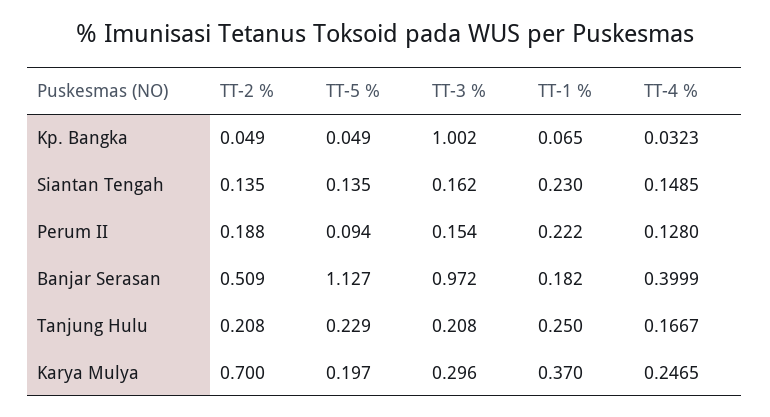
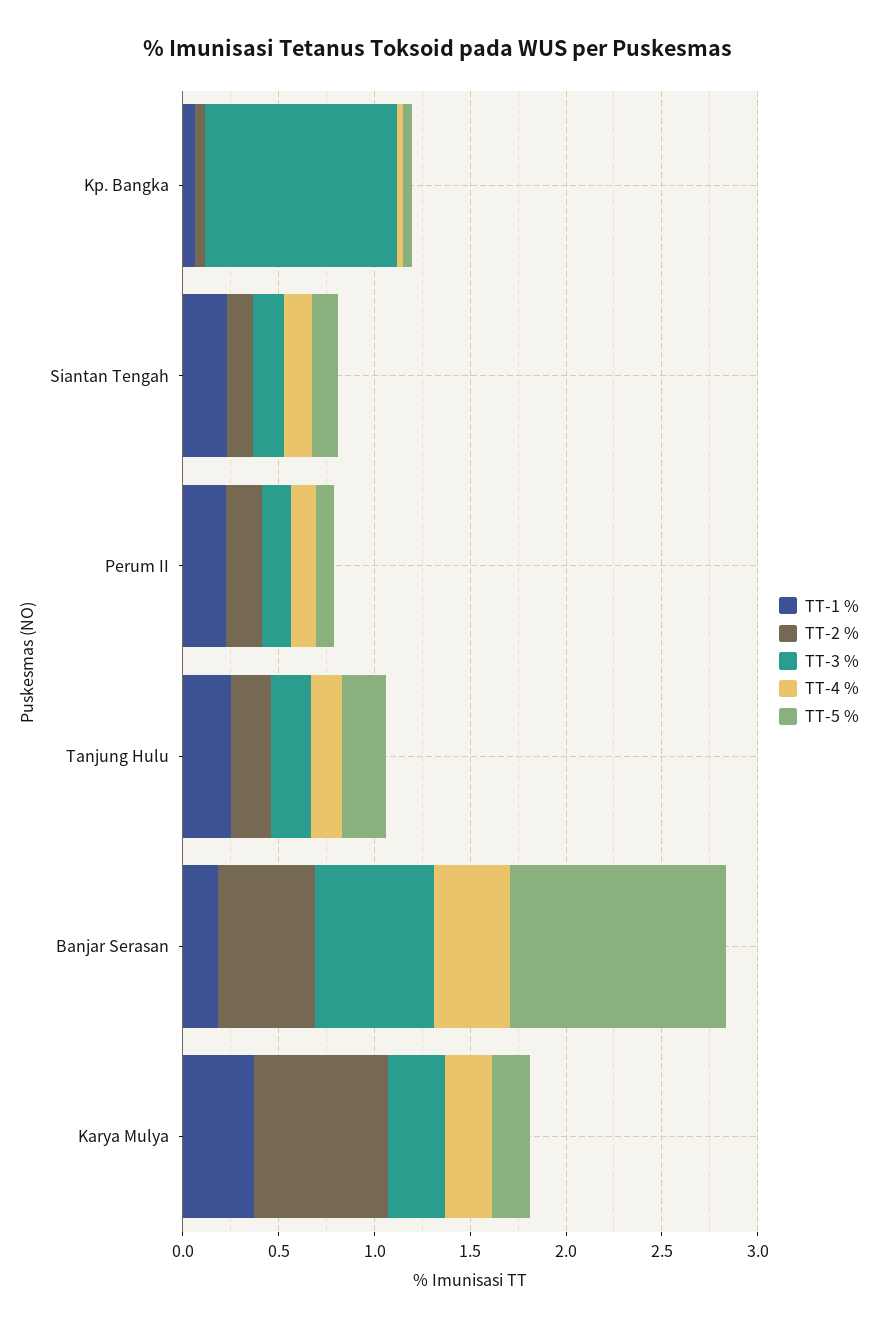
  {
    "TT-2 %": {
      "Kp. Bangka": 0.049,
      "Siantan Tengah": 0.135,
      "Perum II": 0.188,
      "Banjar Serasan": 0.509,
      "Tanjung Hulu": 0.208,
      "Karya Mulya": 0.7
    },
    "TT-5 %": {
      "Kp. Bangka": 0.049,
      "Siantan Tengah": 0.135,
      "Perum II": 0.094,
      "Banjar Serasan": 1.127,
      "Tanjung Hulu": 0.229,
      "Karya Mulya": 0.197
    },
    "TT-3 %": {
      "Kp. Bangka": 1.002,
      "Siantan Tengah": 0.162,
      "Perum II": 0.154,
-     "Banjar Serasan": 0.972,
+     "Banjar Serasan": 0.6,
      "Tanjung Hulu": 0.208,
      "Karya Mulya": 0.296
    },
    "TT-1 %": {
      "Kp. Bangka": 0.065,
      "Siantan Tengah": 0.23,
      "Perum II": 0.222,
      "Banjar Serasan": 0.182,
      "Tanjung Hulu": 0.25,
      "Karya Mulya": 0.37
    },
    "TT-4 %": {
      "Kp. Bangka": 0.0323,
      "Siantan Tengah": 0.1485,
      "Perum II": 0.128,
      "Banjar Serasan": 0.3999,
      "Tanjung Hulu": 0.1667,
      "Karya Mulya": 0.2465
    }
  }

